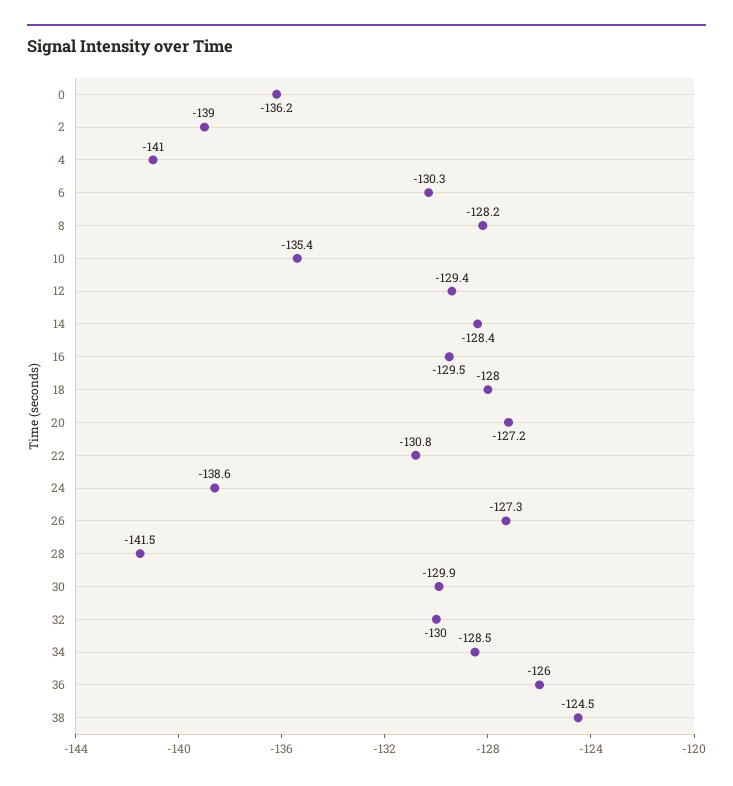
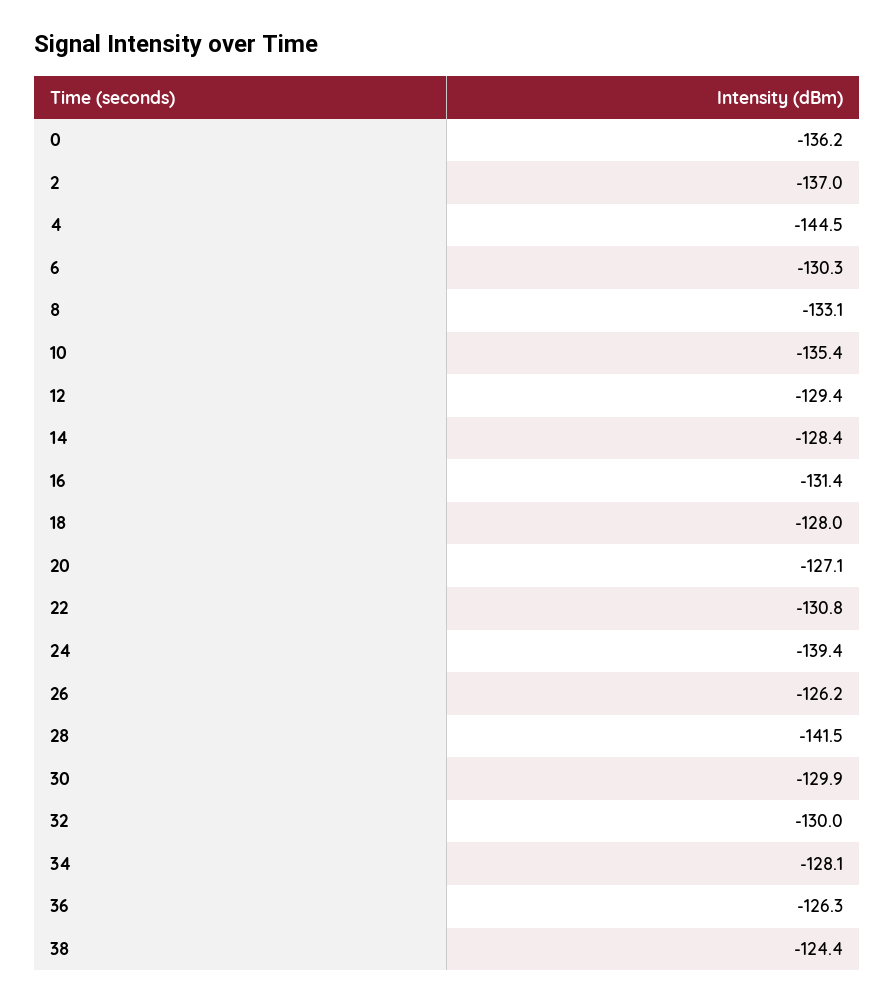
  {
    "0": -136.2,
-   "2": -139,
+   "2": -137,
-   "4": -141,
+   "4": -144.5,
    "6": -130.3,
-   "8": -128.2,
+   "8": -133.1,
    "10": -135.4,
    "12": -129.4,
    "14": -128.4,
-   "16": -129.5,
+   "16": -131.4,
    "18": -128,
-   "20": -127.2,
+   "20": -127.1,
    "22": -130.8,
-   "24": -138.6,
+   "24": -139.4,
-   "26": -127.3,
+   "26": -126.2,
    "28": -141.5,
    "30": -129.9,
    "32": -130,
-   "34": -128.5,
+   "34": -128.1,
-   "36": -126,
+   "36": -126.3,
-   "38": -124.5
+   "38": -124.4
  }

